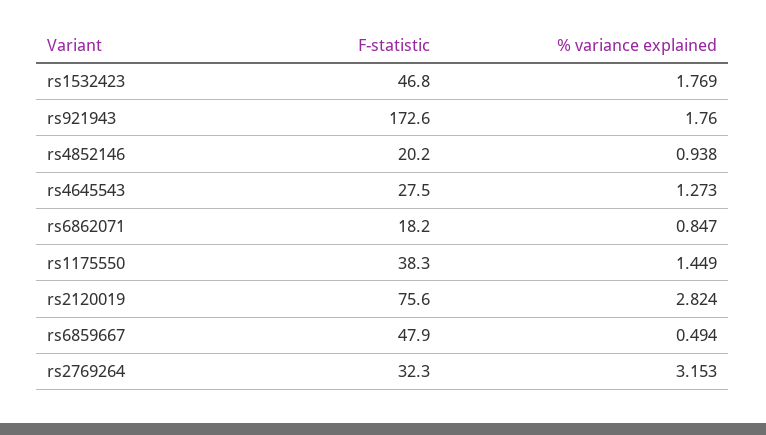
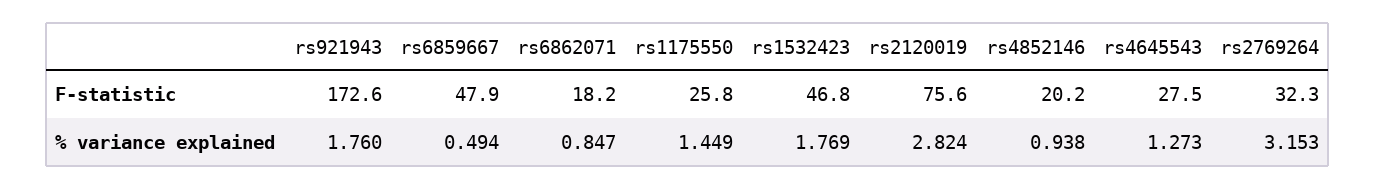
  {
    "F-statistic": {
      "rs1532423": 46.8,
      "rs921943": 172.6,
      "rs4852146": 20.2,
      "rs4645543": 27.5,
      "rs6862071": 18.2,
-     "rs1175550": 38.3,
+     "rs1175550": 25.8,
      "rs2120019": 75.6,
      "rs6859667": 47.9,
      "rs2769264": 32.3
    },
    "% variance explained": {
      "rs1532423": 1.769,
      "rs921943": 1.76,
      "rs4852146": 0.938,
      "rs4645543": 1.273,
      "rs6862071": 0.847,
      "rs1175550": 1.449,
      "rs2120019": 2.824,
      "rs6859667": 0.494,
      "rs2769264": 3.153
    }
  }

